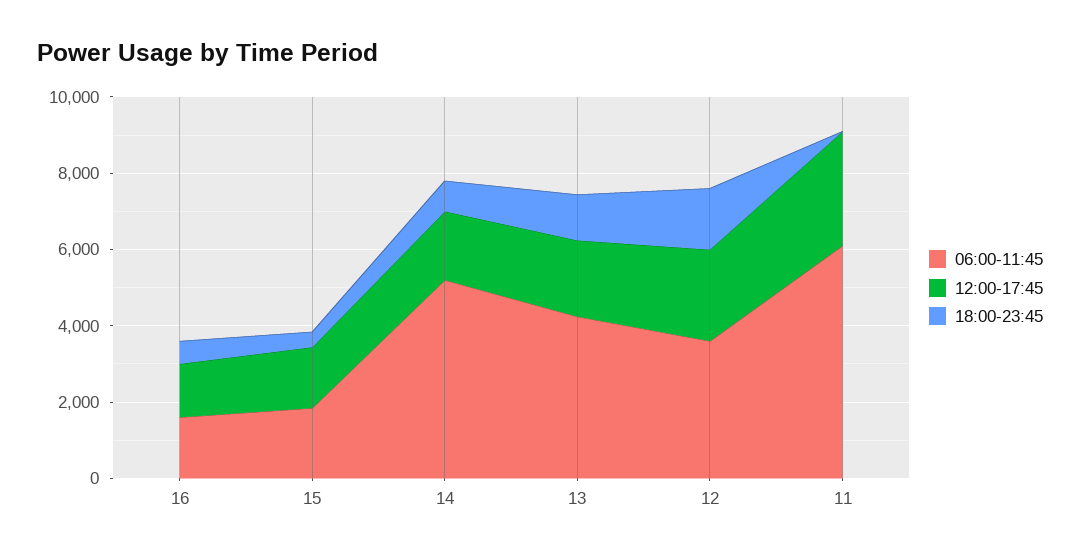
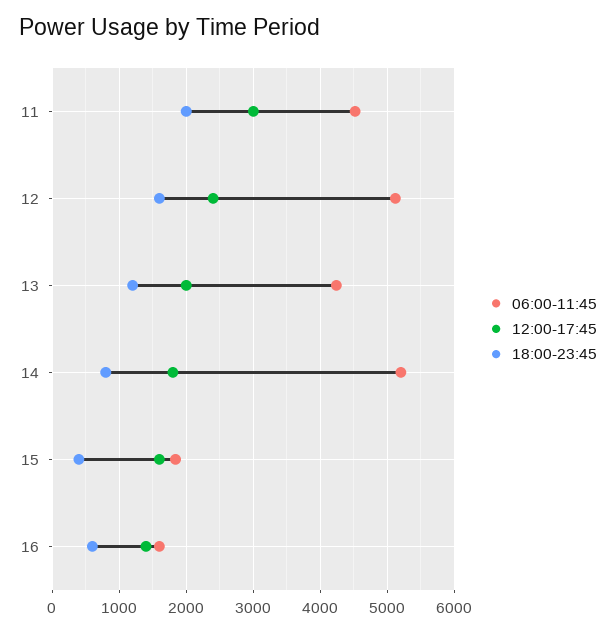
  {
    "06:00-11:45": {
      "16": 1600,
      "15": 1800,
      "14": 5200,
      "13": 4200,
-     "12": 3500,
+     "12": 5100,
-     "11": 6000
+     "11": 4500
    },
    "12:00-17:45": {
      "16": 1400,
      "15": 1600,
      "14": 1800,
      "13": 2000,
      "12": 2400,
      "11": 3000
    },
    "18:00-23:45": {
      "16": 600,
      "15": 400,
      "14": 800,
      "13": 1200,
      "12": 1600,
-     "11": 0
+     "11": 2000
    }
  }

